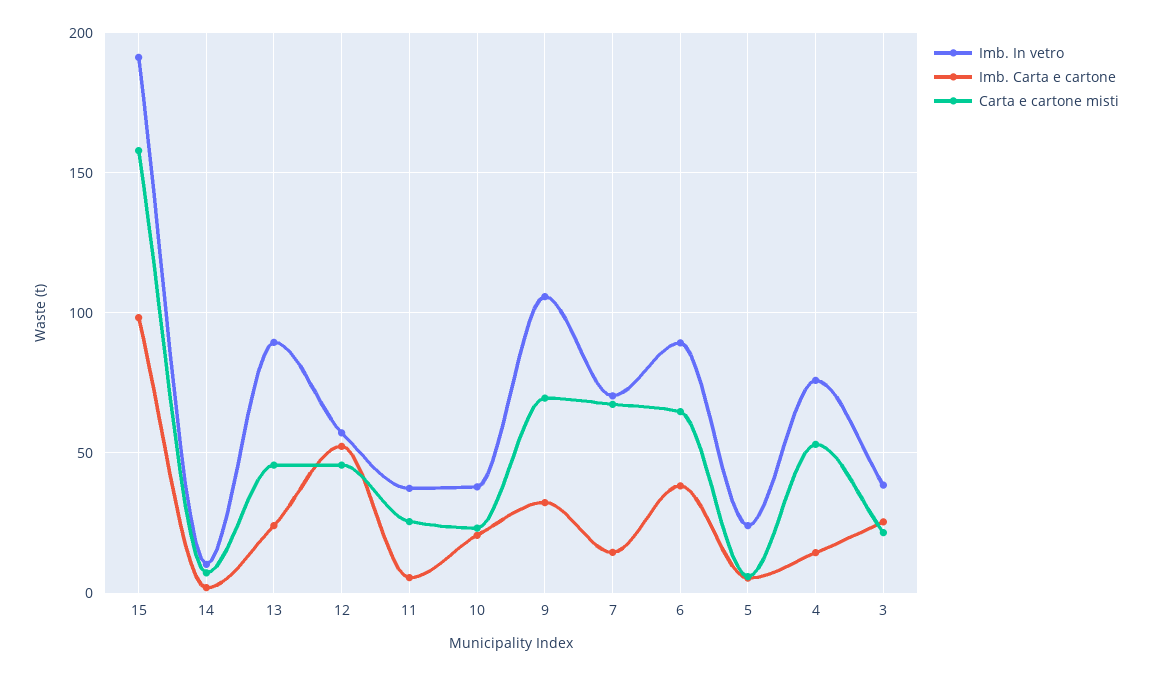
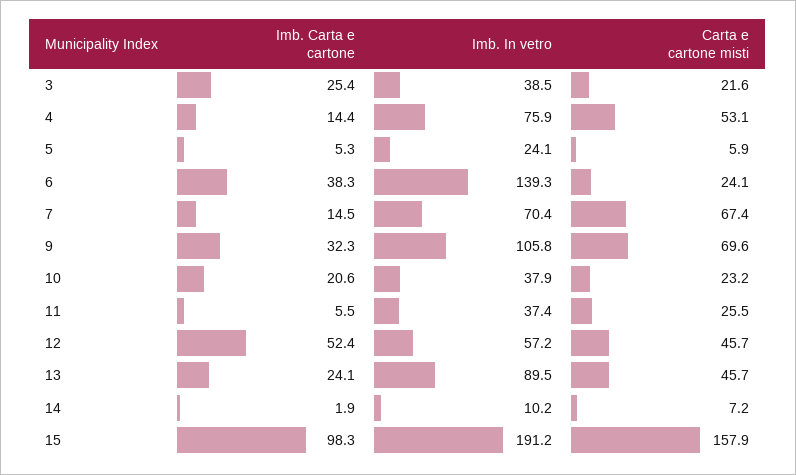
  {
    "Imb. In vetro": {
      "15": 191.2,
      "14": 10.2,
      "13": 89.5,
      "12": 57.2,
      "11": 37.4,
      "10": 37.9,
      "9": 105.8,
      "7": 70.4,
-     "6": 90,
+     "6": 139.3,
      "5": 24.1,
      "4": 75.9,
      "3": 38.5
    },
    "Imb. Carta e cartone": {
      "15": 98.3,
      "14": 1.9,
      "13": 24.1,
      "12": 52.4,
      "11": 5.5,
      "10": 20.6,
      "9": 32.3,
      "7": 14.5,
      "6": 38.3,
      "5": 5.3,
      "4": 14.4,
      "3": 25.4
    },
    "Carta e cartone misti": {
      "15": 157.9,
      "14": 7.2,
      "13": 45.7,
      "12": 45.7,
      "11": 25.5,
      "10": 23.2,
      "9": 69.6,
      "7": 67.4,
-     "6": 65,
+     "6": 24.1,
      "5": 5.9,
      "4": 53.1,
      "3": 21.6
    }
  }

